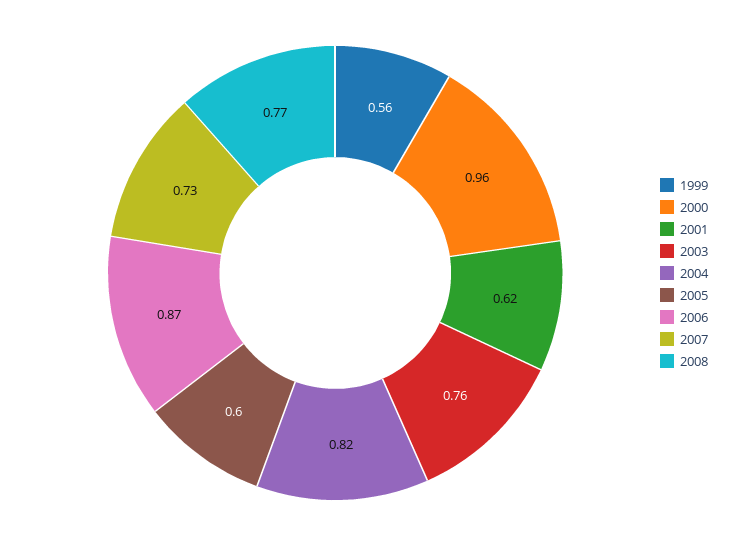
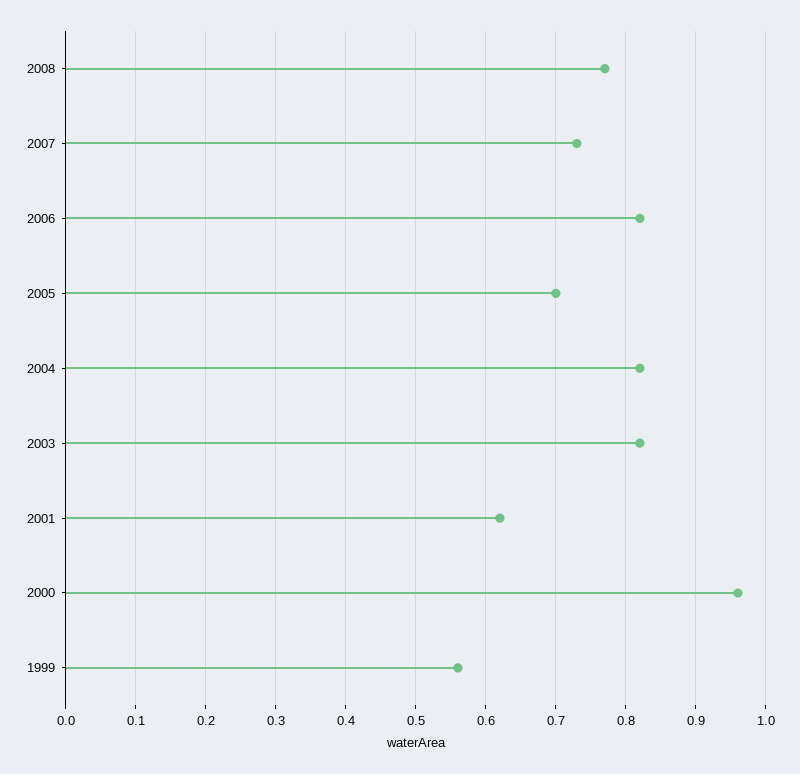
  {
    "1999": 0.56,
    "2000": 0.96,
    "2001": 0.62,
-   "2003": 0.76,
+   "2003": 0.82,
    "2004": 0.82,
-   "2005": 0.6,
+   "2005": 0.7,
-   "2006": 0.87,
+   "2006": 0.82,
    "2007": 0.73,
    "2008": 0.77
  }

